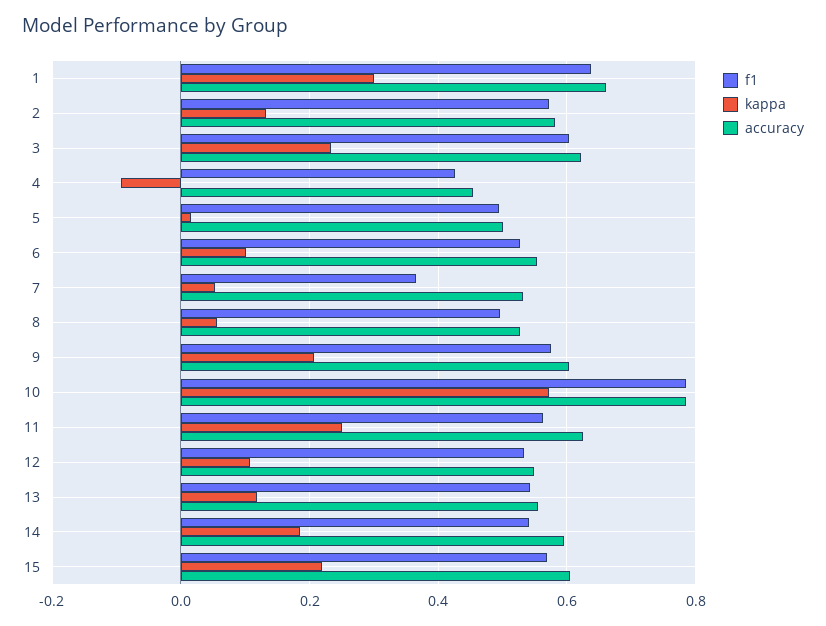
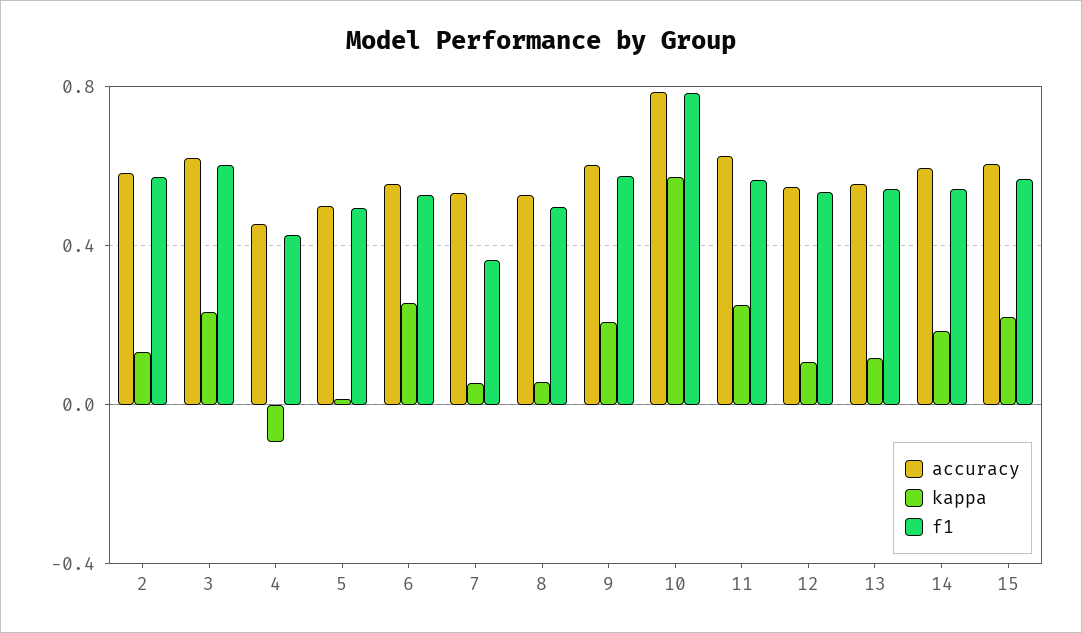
  {
    "f1": {
-     "1": 0.64,
      "2": 0.58,
      "3": 0.6,
      "4": 0.42,
      "5": 0.5,
      "6": 0.52,
      "7": 0.36,
      "8": 0.5,
      "9": 0.58,
      "10": 0.78,
      "11": 0.56,
      "12": 0.54,
      "13": 0.54,
      "14": 0.54,
      "15": 0.56
    },
    "kappa": {
-     "1": 0.3,
      "2": 0.14,
      "3": 0.24,
      "4": -0.1,
      "5": 0.02,
-     "6": 0.1,
+     "6": 0.25,
      "7": 0.06,
      "8": 0.06,
      "9": 0.2,
      "10": 0.58,
      "11": 0.26,
      "12": 0.1,
      "13": 0.12,
      "14": 0.18,
      "15": 0.22
    },
    "accuracy": {
-     "1": 0.66,
      "2": 0.58,
      "3": 0.62,
      "4": 0.46,
      "5": 0.5,
      "6": 0.56,
      "7": 0.54,
      "8": 0.52,
      "9": 0.6,
      "10": 0.78,
      "11": 0.62,
      "12": 0.54,
      "13": 0.56,
      "14": 0.6,
      "15": 0.6
    }
  }

